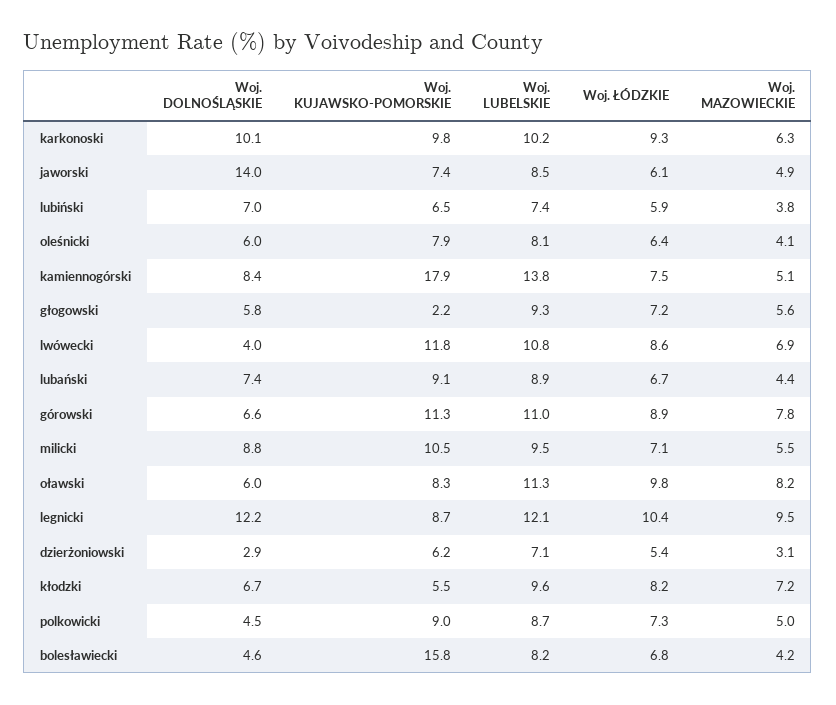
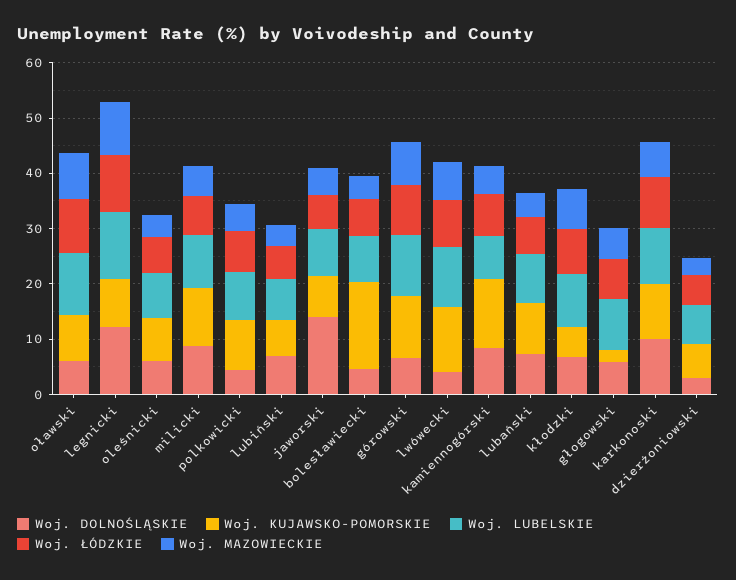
  {
    "Woj. DOLNOŚLĄSKIE": {
      "karkonoski": 10.1,
      "jaworski": 14,
      "lubiński": 7,
      "oleśnicki": 6,
      "kamiennogórski": 8.4,
      "głogowski": 5.8,
      "lwówecki": 4,
      "lubański": 7.4,
      "górowski": 6.6,
      "milicki": 8.8,
      "oławski": 6,
      "legnicki": 12.2,
      "dzierżoniowski": 2.9,
      "kłodzki": 6.7,
      "polkowicki": 4.5,
      "bolesławiecki": 4.6
    },
    "Woj. KUJAWSKO-POMORSKIE": {
      "karkonoski": 9.8,
      "jaworski": 7.4,
      "lubiński": 6.5,
      "oleśnicki": 7.9,
-     "kamiennogórski": 17.9,
+     "kamiennogórski": 12,
      "głogowski": 2.2,
      "lwówecki": 11.8,
      "lubański": 9.1,
      "górowski": 11.3,
      "milicki": 10.5,
      "oławski": 8.3,
      "legnicki": 8.7,
      "dzierżoniowski": 6.2,
      "kłodzki": 5.5,
      "polkowicki": 9,
      "bolesławiecki": 15.8
    },
    "Woj. LUBELSKIE": {
      "karkonoski": 10.2,
      "jaworski": 8.5,
      "lubiński": 7.4,
      "oleśnicki": 8.1,
-     "kamiennogórski": 13.8,
+     "kamiennogórski": 8,
      "głogowski": 9.3,
      "lwówecki": 10.8,
      "lubański": 8.9,
      "górowski": 11,
      "milicki": 9.5,
      "oławski": 11.3,
      "legnicki": 12.1,
      "dzierżoniowski": 7.1,
      "kłodzki": 9.6,
      "polkowicki": 8.7,
      "bolesławiecki": 8.2
    },
    "Woj. ŁÓDZKIE": {
      "karkonoski": 9.3,
      "jaworski": 6.1,
      "lubiński": 5.9,
      "oleśnicki": 6.4,
      "kamiennogórski": 7.5,
      "głogowski": 7.2,
      "lwówecki": 8.6,
      "lubański": 6.7,
      "górowski": 8.9,
      "milicki": 7.1,
      "oławski": 9.8,
      "legnicki": 10.4,
      "dzierżoniowski": 5.4,
      "kłodzki": 8.2,
      "polkowicki": 7.3,
      "bolesławiecki": 6.8
    },
    "Woj. MAZOWIECKIE": {
      "karkonoski": 6.3,
      "jaworski": 4.9,
      "lubiński": 3.8,
      "oleśnicki": 4.1,
      "kamiennogórski": 5.1,
      "głogowski": 5.6,
      "lwówecki": 6.9,
      "lubański": 4.4,
      "górowski": 7.8,
      "milicki": 5.5,
      "oławski": 8.2,
      "legnicki": 9.5,
      "dzierżoniowski": 3.1,
      "kłodzki": 7.2,
      "polkowicki": 5,
      "bolesławiecki": 4.2
    }
  }

